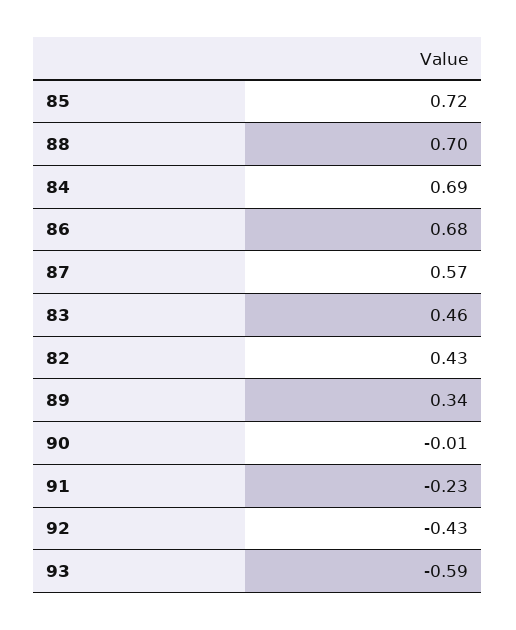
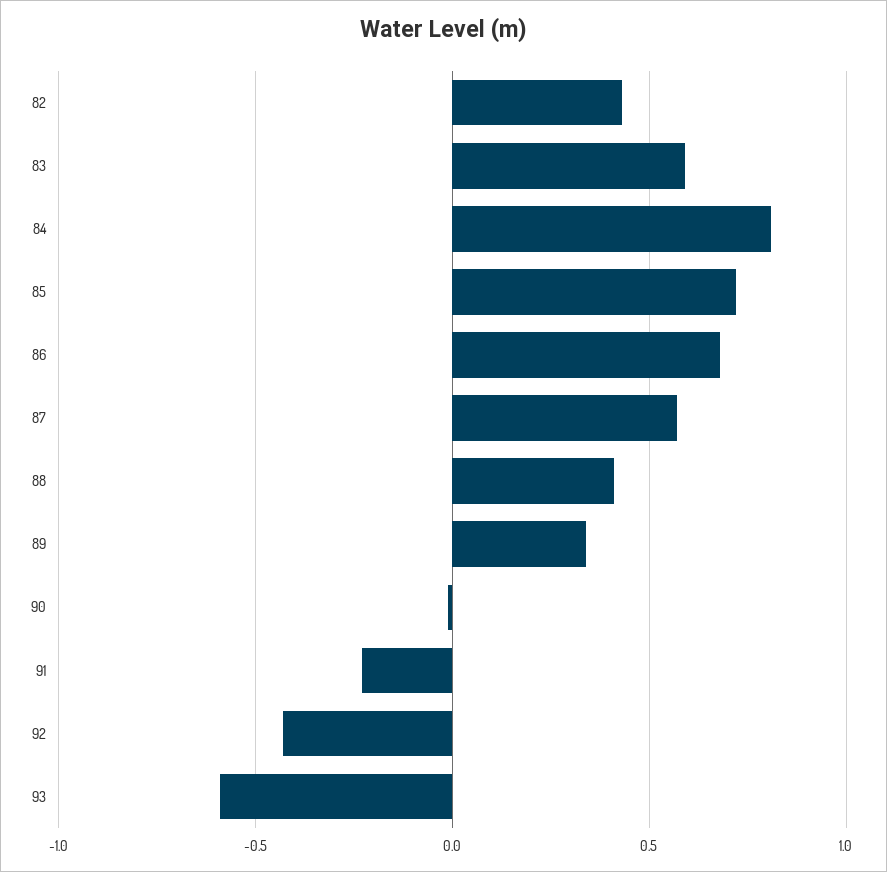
  {
    "85": 0.72,
-   "88": 0.7,
+   "88": 0.4,
-   "84": 0.69,
+   "84": 0.8,
    "86": 0.68,
    "87": 0.57,
-   "83": 0.46,
+   "83": 0.6,
    "82": 0.43,
    "89": 0.34,
    "90": -0.01,
    "91": -0.23,
    "92": -0.43,
    "93": -0.59
  }

